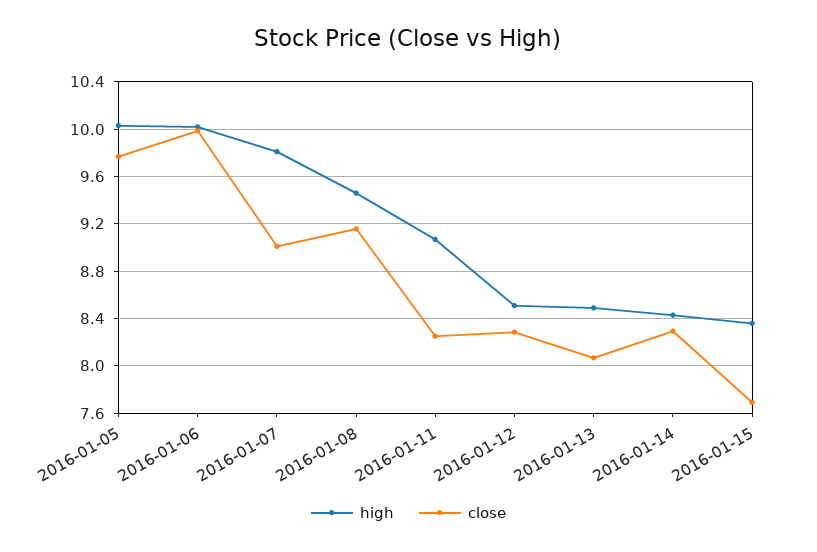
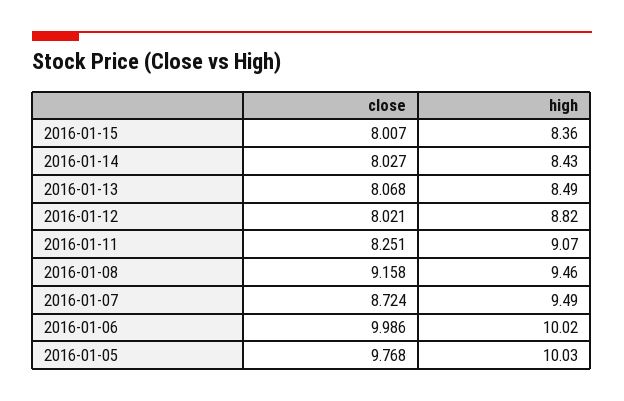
  {
    "high": {
      "2016-01-05": 10.03,
      "2016-01-06": 10.02,
-     "2016-01-07": 9.8,
+     "2016-01-07": 9.49,
      "2016-01-08": 9.46,
      "2016-01-11": 9.07,
-     "2016-01-12": 8.5,
+     "2016-01-12": 8.82,
      "2016-01-13": 8.49,
      "2016-01-14": 8.43,
      "2016-01-15": 8.36
    },
    "close": {
      "2016-01-05": 9.768,
      "2016-01-06": 9.986,
-     "2016-01-07": 9,
+     "2016-01-07": 8.724,
      "2016-01-08": 9.158,
      "2016-01-11": 8.251,
-     "2016-01-12": 8.3,
+     "2016-01-12": 8.021,
      "2016-01-13": 8.068,
-     "2016-01-14": 8.3,
+     "2016-01-14": 8.027,
-     "2016-01-15": 7.7
+     "2016-01-15": 8.007
    }
  }

